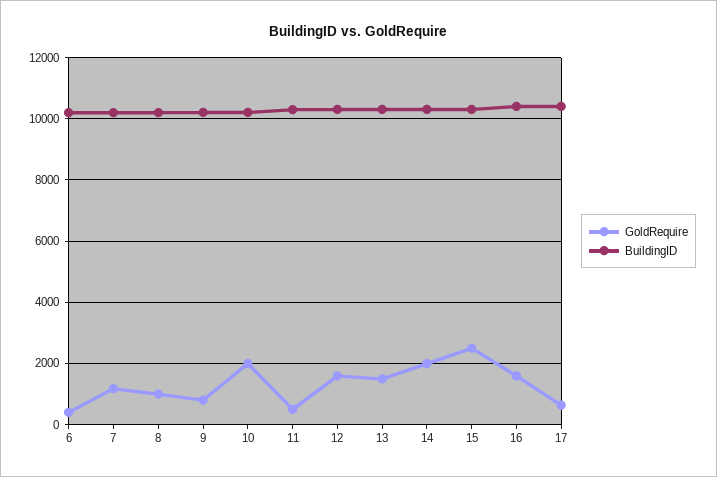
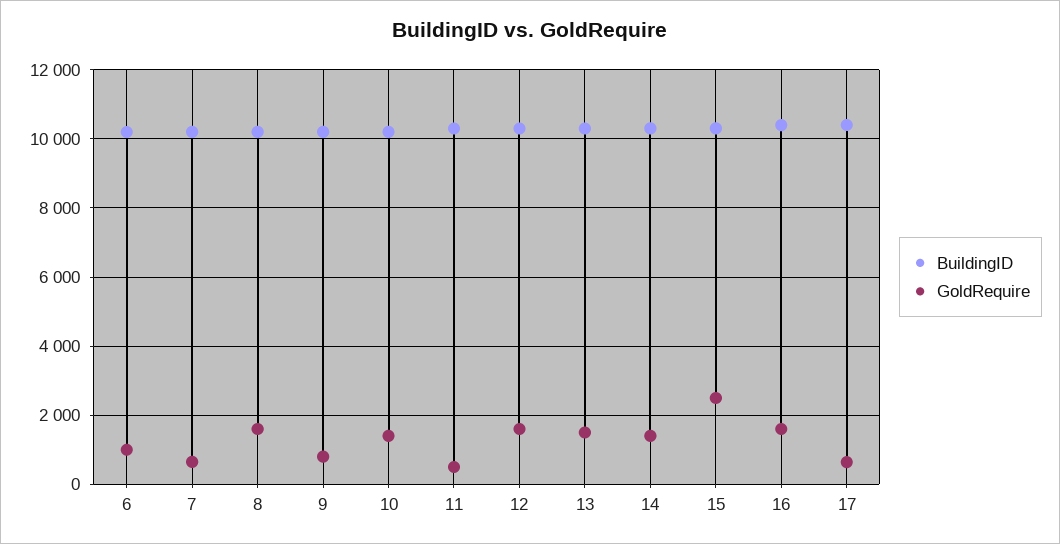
  {
    "GoldRequire": {
-     "6": 400,
+     "6": 1000,
-     "7": 1200,
+     "7": 600,
-     "8": 1000,
+     "8": 1600,
      "9": 800,
-     "10": 2000,
+     "10": 1400,
      "11": 600,
      "12": 1600,
      "13": 1600,
-     "14": 2000,
+     "14": 1400,
      "15": 2600,
      "16": 1600,
      "17": 600
    },
    "BuildingID": {
      "6": 10200,
      "7": 10200,
      "8": 10200,
      "9": 10200,
      "10": 10200,
      "11": 10400,
      "12": 10400,
      "13": 10400,
      "14": 10400,
      "15": 10400,
      "16": 10400,
      "17": 10400
    }
  }

